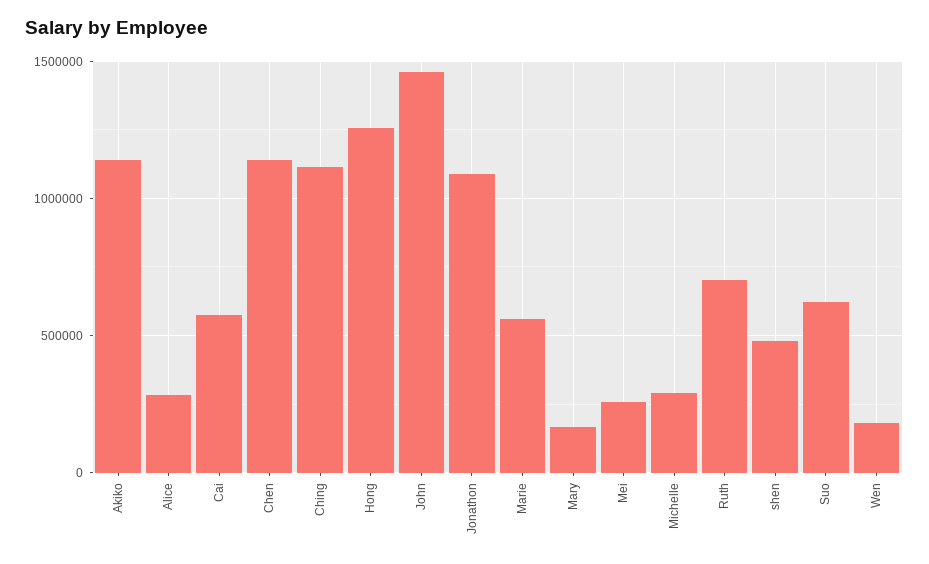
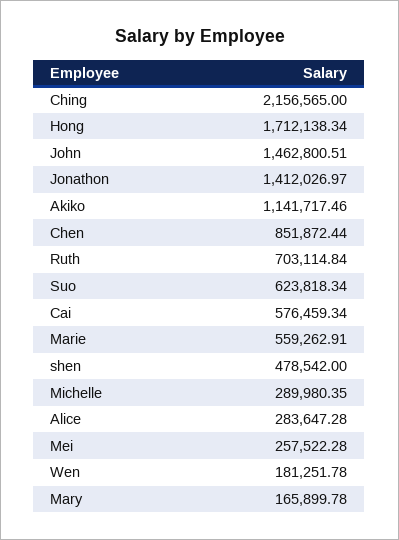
  {
    "Akiko": 1141717.46,
    "Alice": 283647.28,
    "Cai": 576459.34,
-   "Chen": 1150000,
+   "Chen": 851872.44,
-   "Ching": 1100000,
+   "Ching": 2156565,
-   "Hong": 1250000,
+   "Hong": 1712138.34,
    "John": 1462800.51,
-   "Jonathon": 1100000,
+   "Jonathon": 1412026.97,
    "Marie": 559262.91,
    "Mary": 165899.78,
    "Mei": 257522.28,
    "Michelle": 289980.35,
    "Ruth": 703114.84,
    "shen": 478542,
    "Suo": 623818.34,
    "Wen": 181251.78
  }

